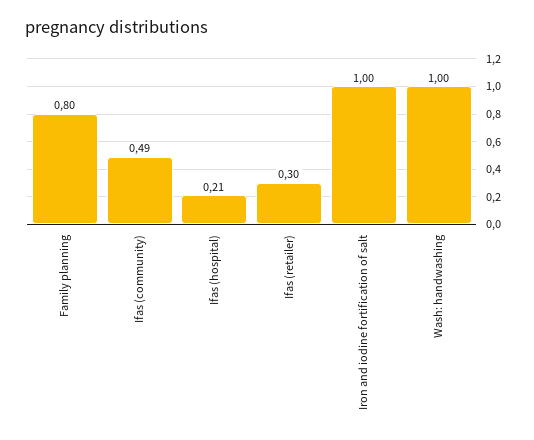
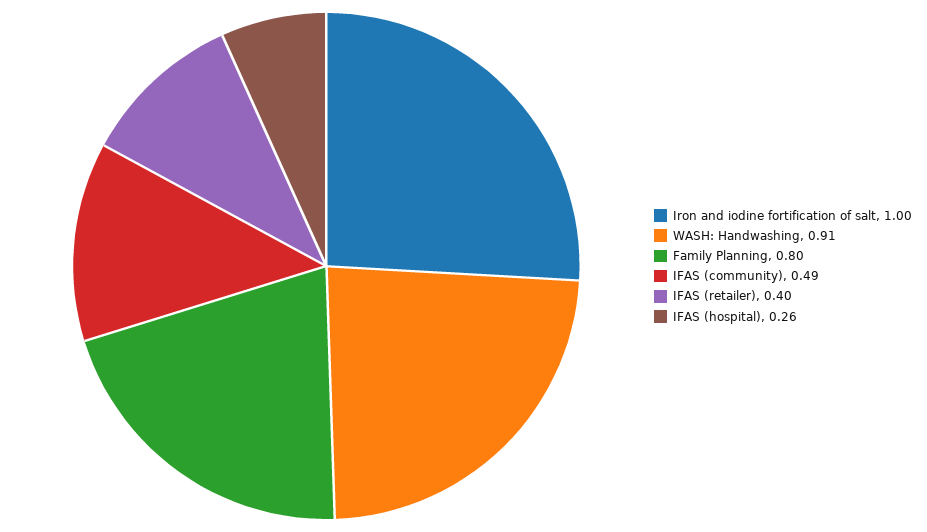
  {
    "Family planning": 0.8,
    "Ifas (community)": 0.49,
-   "Ifas (hospital)": 0.21,
+   "Ifas (hospital)": 0.26,
-   "Ifas (retailer)": 0.3,
+   "Ifas (retailer)": 0.4,
    "Iron and iodine fortification of salt": 1,
-   "Wash: handwashing": 1
+   "Wash: handwashing": 0.91
  }

